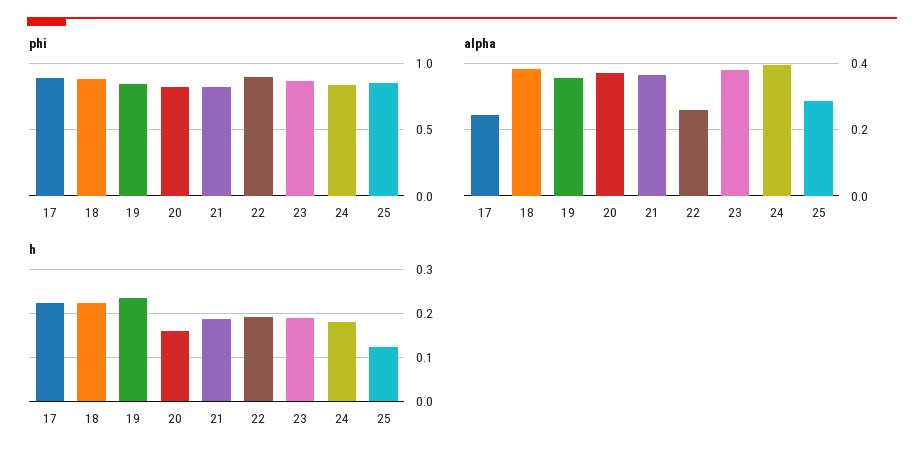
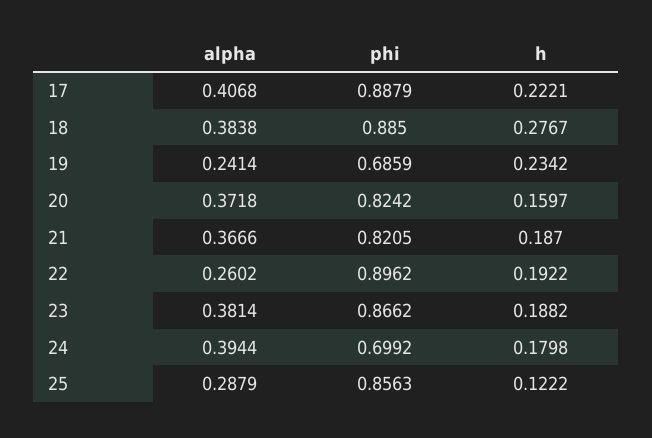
  {
    "phi": {
      "17": 0.8879,
      "18": 0.885,
-     "19": 0.85,
+     "19": 0.6859,
      "20": 0.8242,
      "21": 0.8205,
      "22": 0.8962,
      "23": 0.8662,
-     "24": 0.85,
+     "24": 0.6992,
      "25": 0.8563
    },
    "alpha": {
-     "17": 0.24,
+     "17": 0.4068,
      "18": 0.3838,
-     "19": 0.36,
+     "19": 0.2414,
      "20": 0.3718,
      "21": 0.3666,
      "22": 0.2602,
      "23": 0.3814,
      "24": 0.3944,
      "25": 0.2879
    },
    "h": {
      "17": 0.2221,
-     "18": 0.22,
+     "18": 0.2767,
      "19": 0.2342,
      "20": 0.1597,
      "21": 0.187,
      "22": 0.1922,
      "23": 0.1882,
      "24": 0.1798,
      "25": 0.1222
    }
  }

